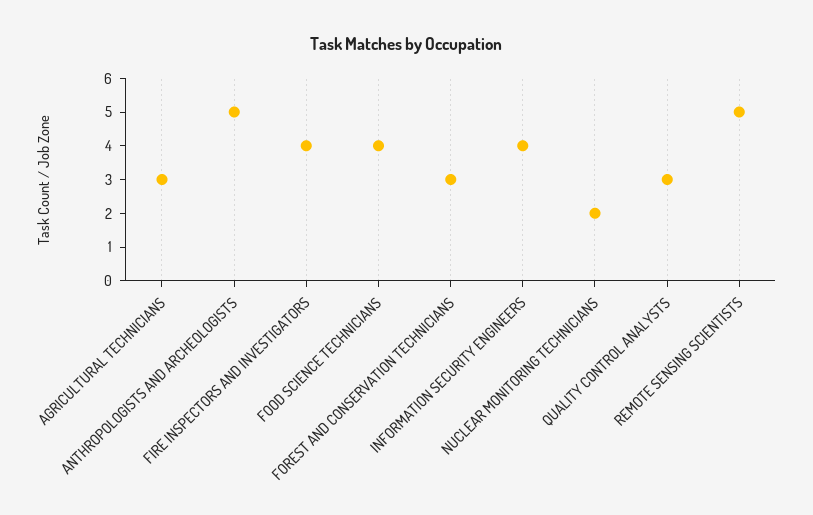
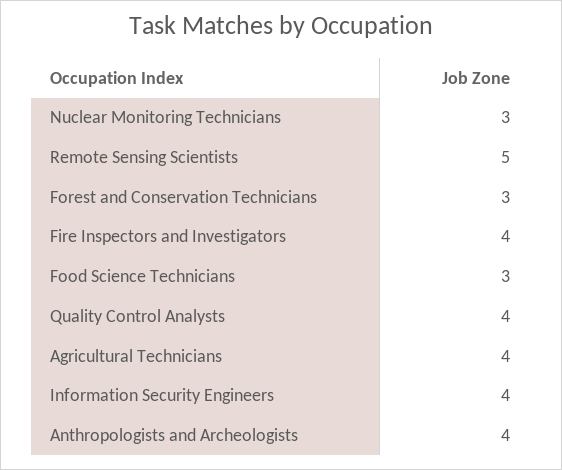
  {
-   "AGRICULTURAL TECHNICIANS": 3,
+   "AGRICULTURAL TECHNICIANS": 4,
-   "ANTHROPOLOGISTS AND ARCHEOLOGISTS": 5,
+   "ANTHROPOLOGISTS AND ARCHEOLOGISTS": 4,
    "FIRE INSPECTORS AND INVESTIGATORS": 4,
-   "FOOD SCIENCE TECHNICIANS": 4,
+   "FOOD SCIENCE TECHNICIANS": 3,
    "FOREST AND CONSERVATION TECHNICIANS": 3,
    "INFORMATION SECURITY ENGINEERS": 4,
-   "NUCLEAR MONITORING TECHNICIANS": 2,
+   "NUCLEAR MONITORING TECHNICIANS": 3,
-   "QUALITY CONTROL ANALYSTS": 3,
+   "QUALITY CONTROL ANALYSTS": 4,
    "REMOTE SENSING SCIENTISTS": 5
  }

